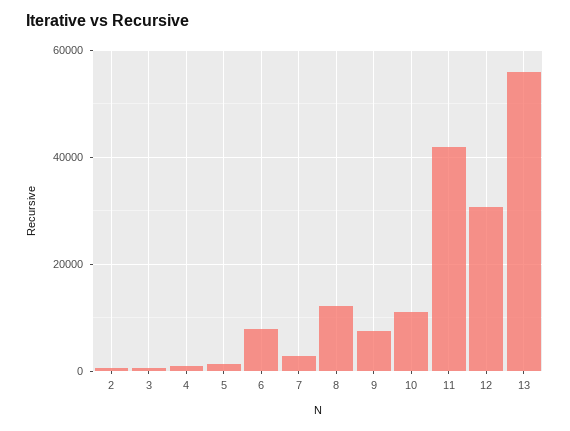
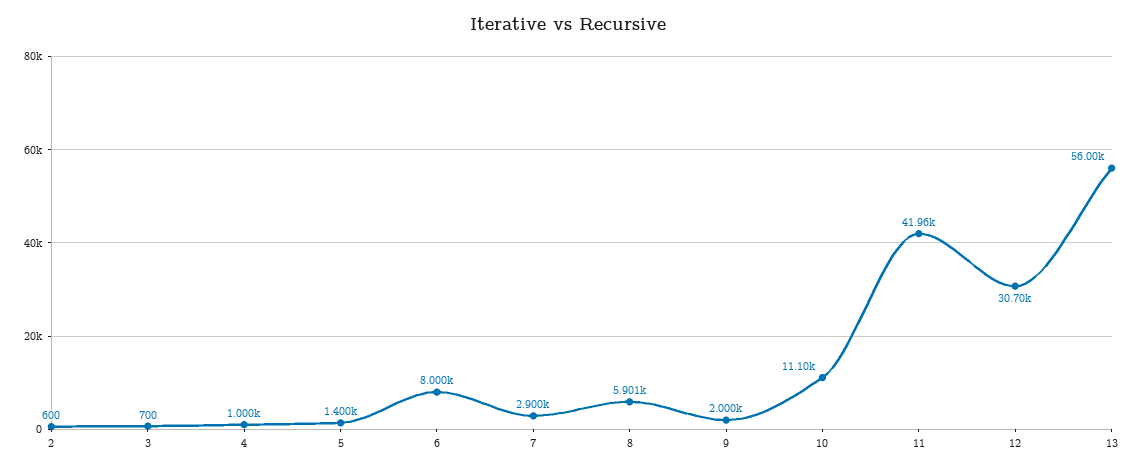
  {
    "2": 600,
    "3": 700,
    "4": 1000,
    "5": 1400,
    "6": 8000,
    "7": 2900,
-   "8": 12000,
+   "8": 5901,
-   "9": 8000,
+   "9": 2000,
    "10": 11100,
    "11": 41960,
    "12": 30700,
    "13": 56000
  }

